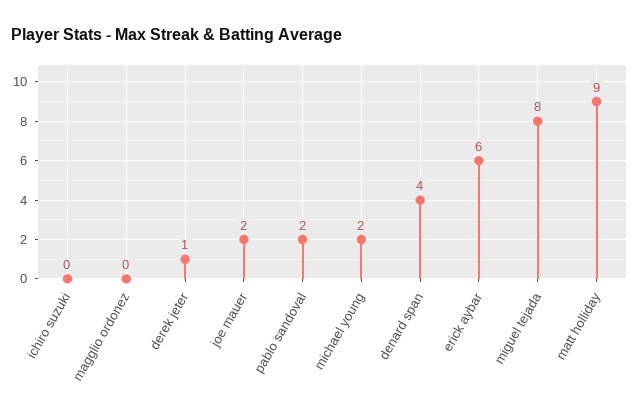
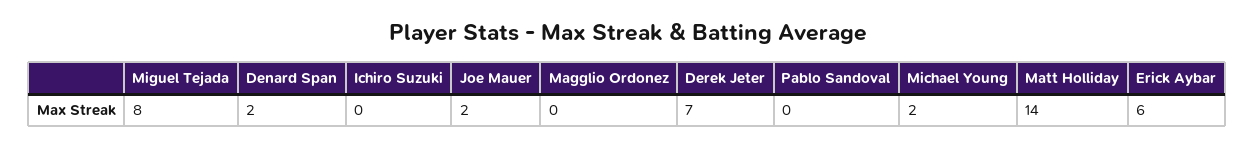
  {
    "ichiro suzuki": 0,
    "magglio ordonez": 0,
-   "derek jeter": 1,
+   "derek jeter": 7,
    "joe mauer": 2,
-   "pablo sandoval": 2,
+   "pablo sandoval": 0,
    "michael young": 2,
-   "denard span": 4,
+   "denard span": 2,
    "erick aybar": 6,
    "miguel tejada": 8,
-   "matt holliday": 9
+   "matt holliday": 14
  }

